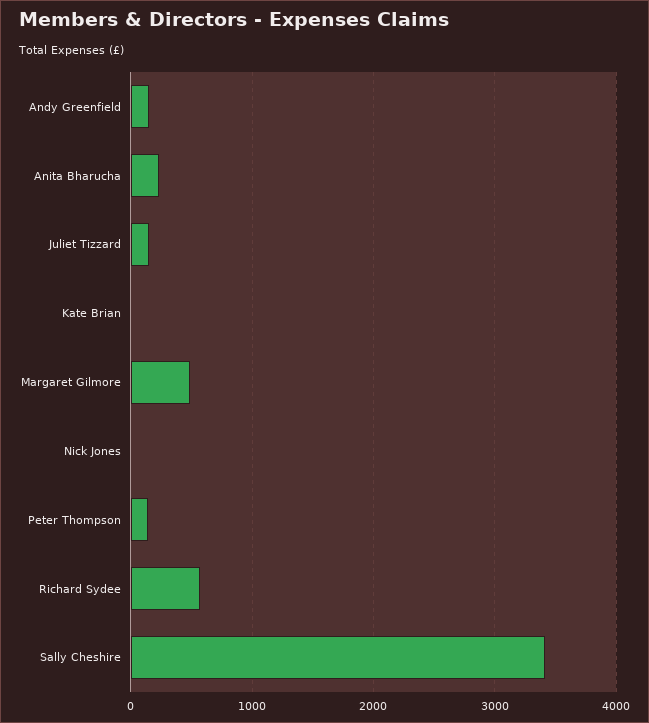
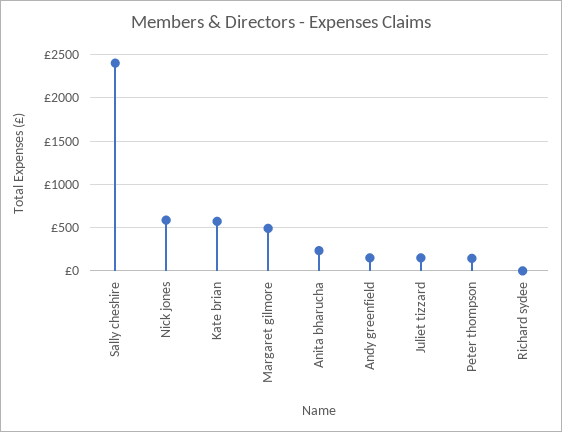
  {
    "Andy Greenfield": 200,
    "Anita Bharucha": 200,
    "Juliet Tizzard": 100,
-   "Kate Brian": 0,
+   "Kate Brian": 600,
    "Margaret Gilmore": 500,
-   "Nick Jones": 0,
+   "Nick Jones": 600,
    "Peter Thompson": 100,
-   "Richard Sydee": 600,
+   "Richard Sydee": 0,
-   "Sally Cheshire": 3400
+   "Sally Cheshire": 2400
  }

